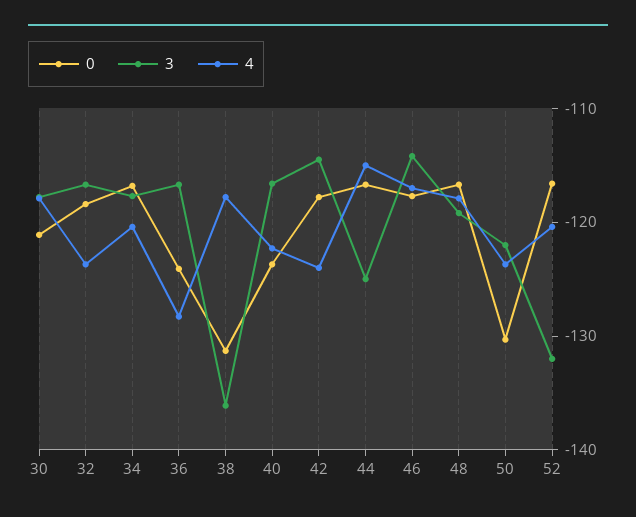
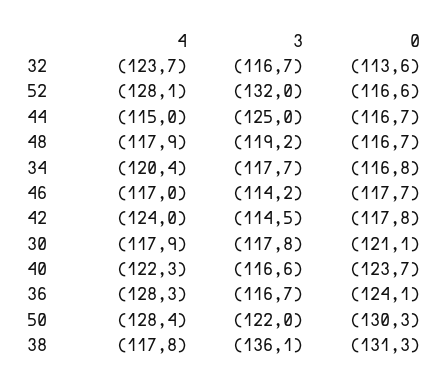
  {
    "0": {
      "30": -121.1,
-     "32": -118,
+     "32": -113.6,
      "34": -116.8,
      "36": -124.1,
      "38": -131.3,
      "40": -123.7,
      "42": -117.8,
      "44": -116.7,
      "46": -117.7,
      "48": -116.7,
      "50": -130.3,
      "52": -116.6
    },
    "3": {
      "30": -117.8,
      "32": -116.7,
      "34": -117.7,
      "36": -116.7,
      "38": -136.1,
      "40": -116.6,
      "42": -114.5,
      "44": -125,
      "46": -114.2,
      "48": -119.2,
      "50": -122,
      "52": -132
    },
    "4": {
      "30": -117.9,
      "32": -123.7,
      "34": -120.4,
      "36": -128.3,
      "38": -117.8,
      "40": -122.3,
      "42": -124,
      "44": -115,
      "46": -117,
      "48": -117.9,
-     "50": -124,
+     "50": -128.4,
-     "52": -120
+     "52": -128.1
    }
  }

